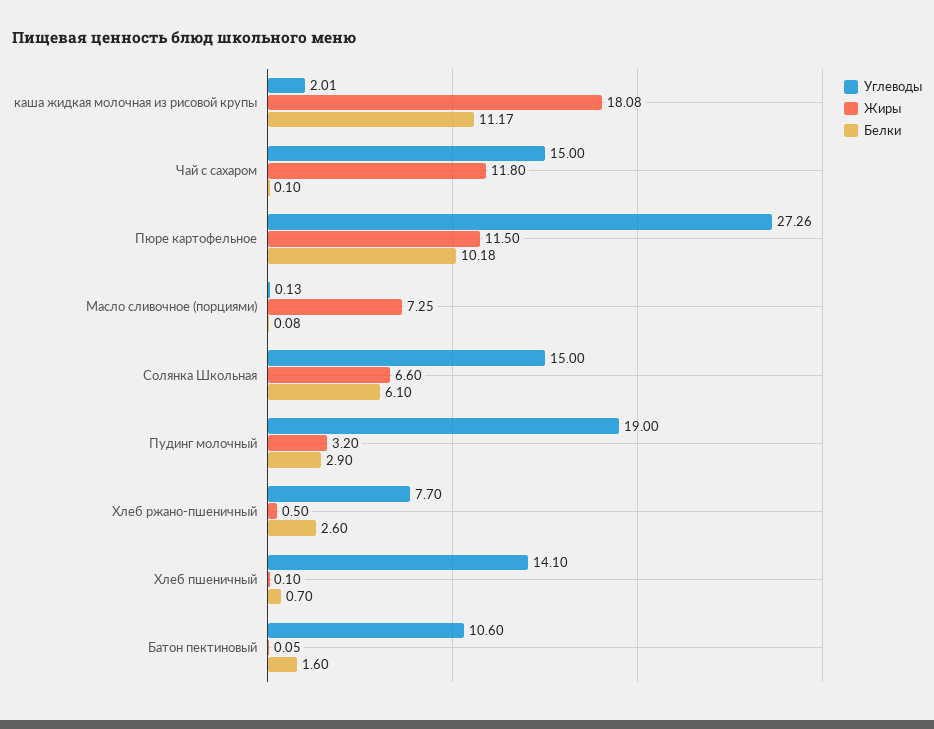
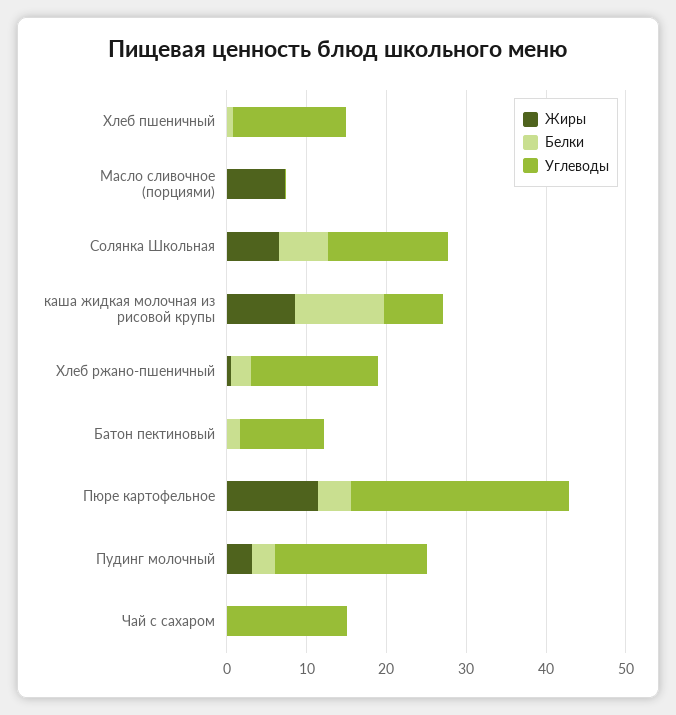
  {
    "Углеводы": {
-     "каша жидкая молочная из рисовой крупы": 2.01,
+     "каша жидкая молочная из рисовой крупы": 8,
      "Чай с сахаром": 15,
      "Пюре картофельное": 27.26,
      "Масло сливочное (порциями)": 0.13,
      "Солянка Школьная": 15,
      "Пудинг молочный": 19,
-     "Хлеб ржано-пшеничный": 7.7,
+     "Хлеб ржано-пшеничный": 16,
      "Хлеб пшеничный": 14.1,
      "Батон пектиновый": 10.6
    },
    "Жиры": {
-     "каша жидкая молочная из рисовой крупы": 18.08,
+     "каша жидкая молочная из рисовой крупы": 8,
-     "Чай с сахаром": 11.8,
+     "Чай с сахаром": 0,
      "Пюре картофельное": 11.5,
      "Масло сливочное (порциями)": 7.25,
      "Солянка Школьная": 6.6,
      "Пудинг молочный": 3.2,
      "Хлеб ржано-пшеничный": 0.5,
      "Хлеб пшеничный": 0.1,
      "Батон пектиновый": 0.05
    },
    "Белки": {
      "каша жидкая молочная из рисовой крупы": 11.17,
      "Чай с сахаром": 0.1,
-     "Пюре картофельное": 10.18,
+     "Пюре картофельное": 4,
      "Масло сливочное (порциями)": 0.08,
      "Солянка Школьная": 6.1,
      "Пудинг молочный": 2.9,
      "Хлеб ржано-пшеничный": 2.6,
      "Хлеб пшеничный": 0.7,
      "Батон пектиновый": 1.6
    }
  }

